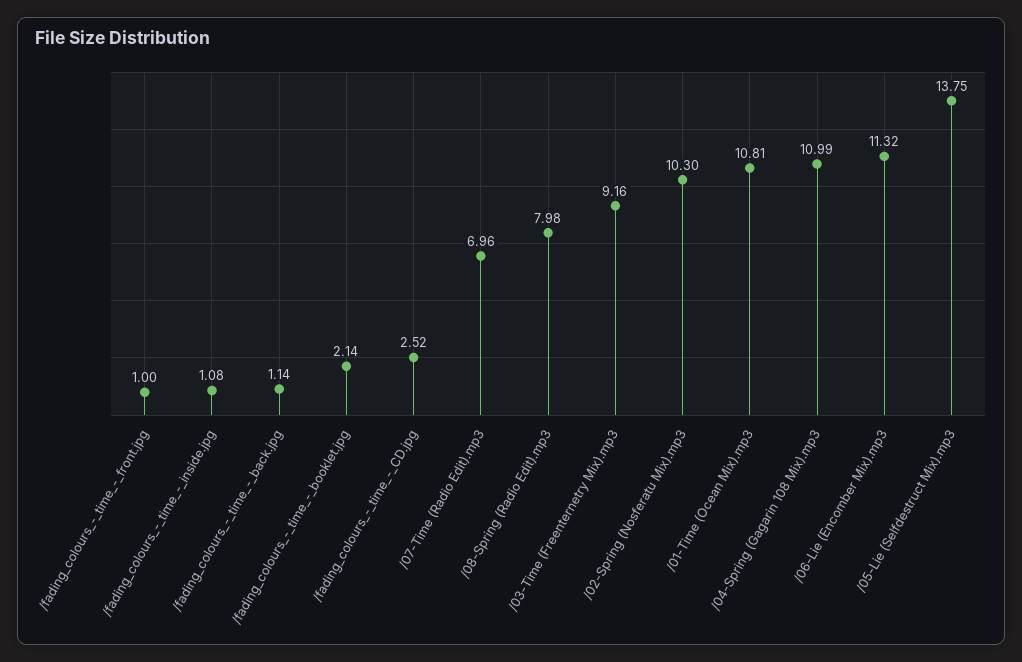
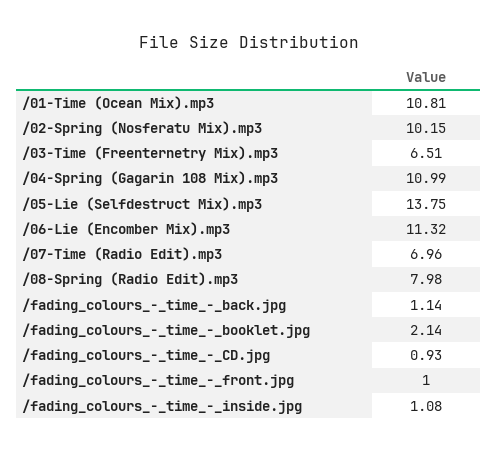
  {
    "/fading_colours_-_time_-_front.jpg": 1,
    "/fading_colours_-_time_-_inside.jpg": 1.08,
    "/fading_colours_-_time_-_back.jpg": 1.14,
    "/fading_colours_-_time_-_booklet.jpg": 2.14,
-   "/fading_colours_-_time_-_CD.jpg": 2.52,
+   "/fading_colours_-_time_-_CD.jpg": 0.93,
    "/07-Time (Radio Edit).mp3": 6.96,
    "/08-Spring (Radio Edit).mp3": 7.98,
-   "/03-Time (Freenternetry Mix).mp3": 9.16,
+   "/03-Time (Freenternetry Mix).mp3": 6.51,
-   "/02-Spring (Nosferatu Mix).mp3": 10.3,
+   "/02-Spring (Nosferatu Mix).mp3": 10.15,
    "/01-Time (Ocean Mix).mp3": 10.81,
    "/04-Spring (Gagarin 108 Mix).mp3": 10.99,
    "/06-Lie (Encomber Mix).mp3": 11.32,
    "/05-Lie (Selfdestruct Mix).mp3": 13.75
  }

